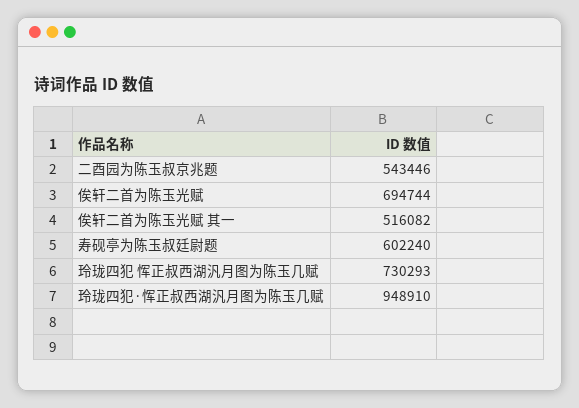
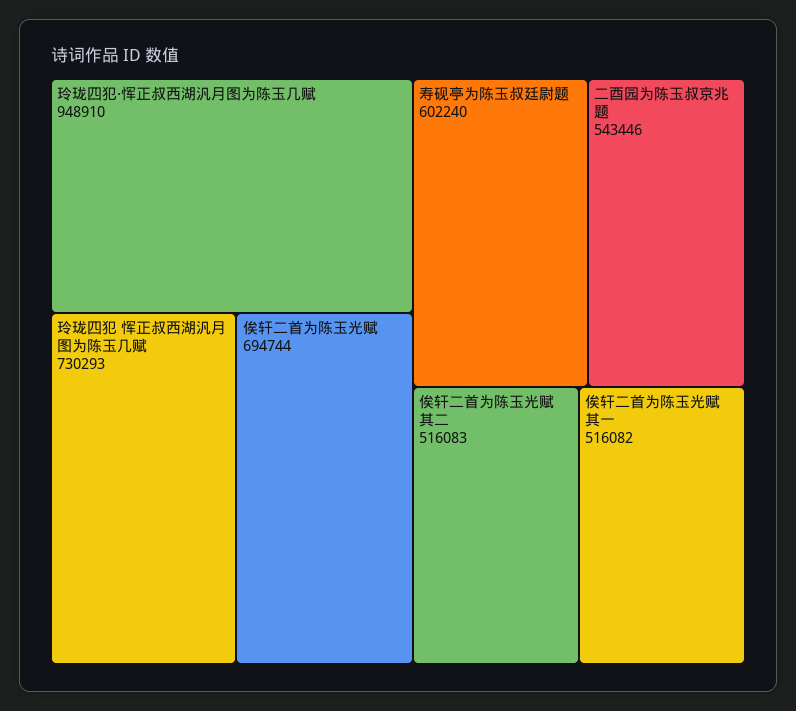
  {
    "二酉园为陈玉叔京兆题": 543446,
    "俟轩二首为陈玉光赋": 694744,
    "俟轩二首为陈玉光赋 其一": 516082,
    "寿砚亭为陈玉叔廷尉题": 602240,
    "玲珑四犯 恽正叔西湖汎月图为陈玉几赋": 730293,
-   "玲珑四犯·恽正叔西湖汎月图为陈玉几赋": 948910
+   "玲珑四犯·恽正叔西湖汎月图为陈玉几赋": 948910,
+   "俟轩二首为陈玉光赋 其二": 516083
  }

